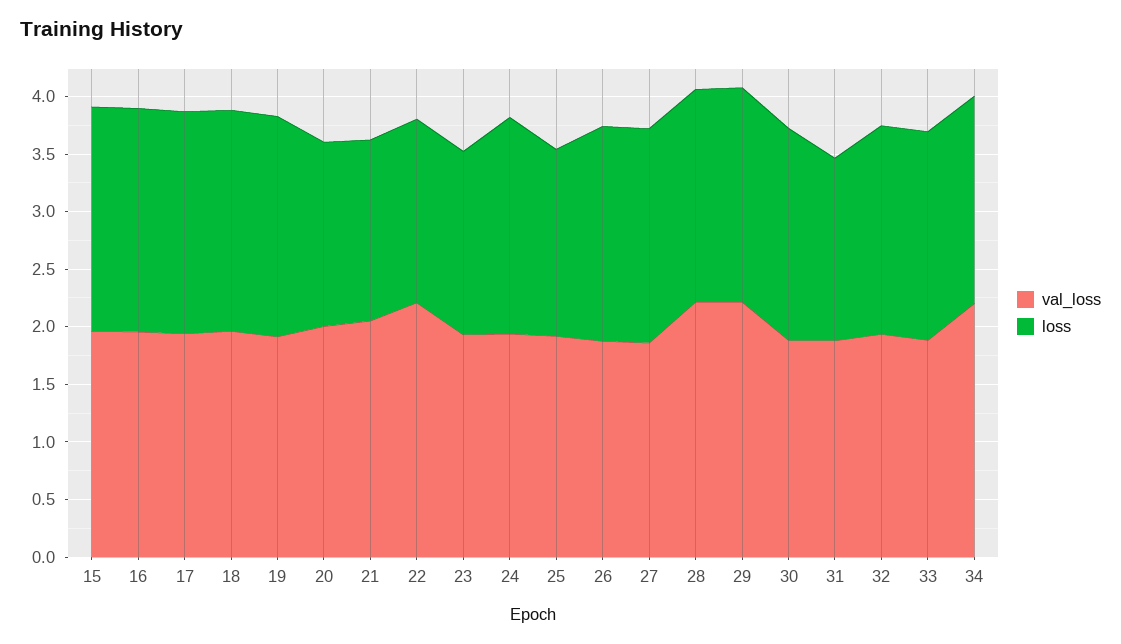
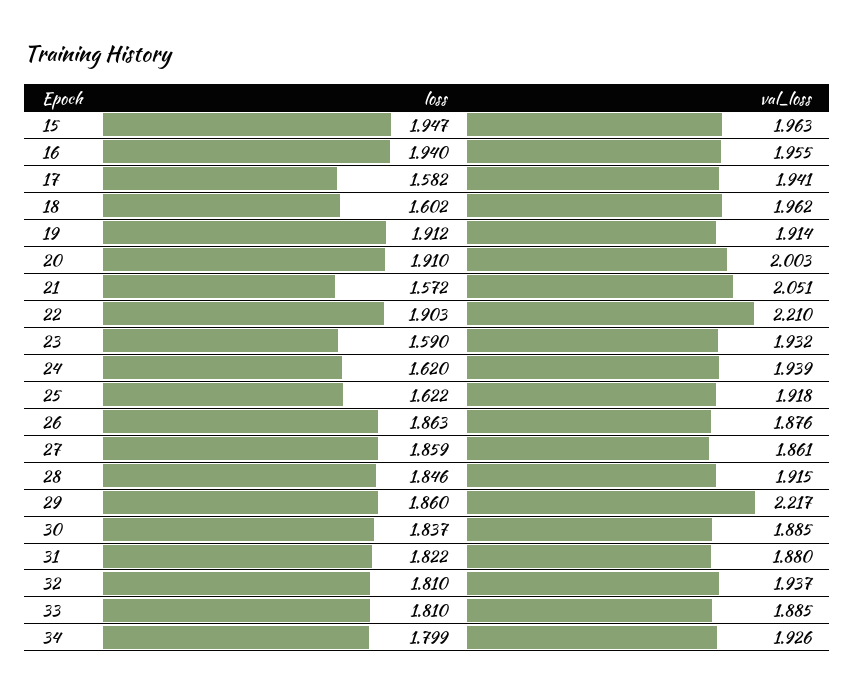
  {
    "val_loss": {
      "15": 1.963,
      "16": 1.955,
      "17": 1.941,
      "18": 1.962,
      "19": 1.914,
      "20": 2.003,
      "21": 2.051,
      "22": 2.21,
      "23": 1.932,
      "24": 1.939,
      "25": 1.918,
      "26": 1.876,
      "27": 1.861,
-     "28": 2.2,
+     "28": 1.915,
      "29": 2.217,
      "30": 1.885,
      "31": 1.88,
      "32": 1.937,
      "33": 1.885,
-     "34": 2.2
+     "34": 1.926
    },
    "loss": {
      "15": 1.947,
      "16": 1.94,
-     "17": 1.9,
+     "17": 1.582,
-     "18": 1.9,
+     "18": 1.602,
      "19": 1.912,
-     "20": 1.6,
+     "20": 1.91,
      "21": 1.572,
-     "22": 1.6,
+     "22": 1.903,
      "23": 1.59,
-     "24": 1.9,
+     "24": 1.62,
      "25": 1.622,
      "26": 1.863,
      "27": 1.859,
      "28": 1.846,
      "29": 1.86,
      "30": 1.837,
-     "31": 1.6,
+     "31": 1.822,
      "32": 1.81,
      "33": 1.81,
      "34": 1.799
    }
  }

